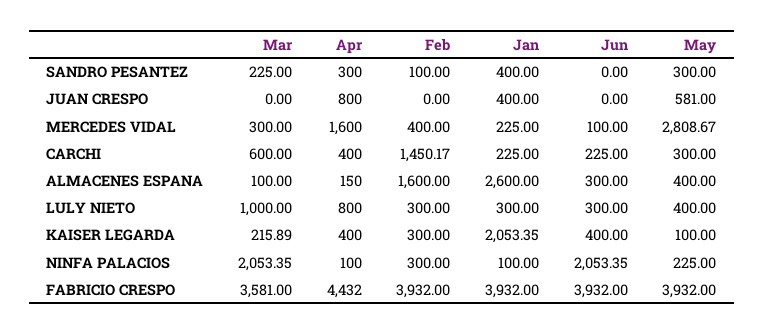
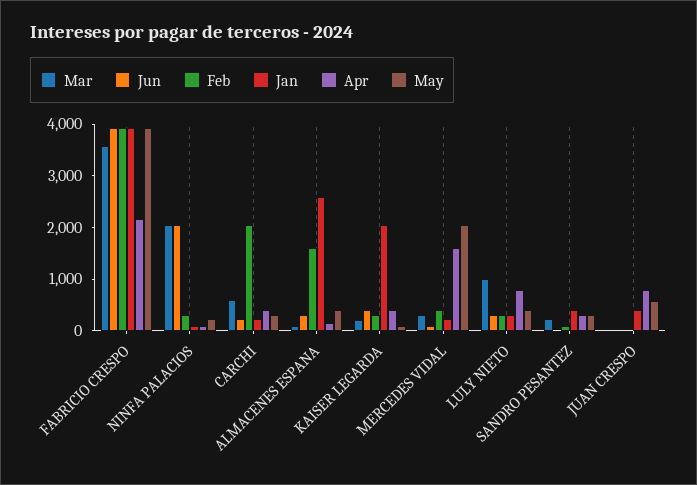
  {
    "Mar": {
      "SANDRO PESANTEZ": 225,
      "JUAN CRESPO": 0,
      "MERCEDES VIDAL": 300,
      "CARCHI": 600,
      "ALMACENES ESPANA": 100,
      "LULY NIETO": 1000,
      "KAISER LEGARDA": 215.89,
      "NINFA PALACIOS": 2053.35,
      "FABRICIO CRESPO": 3581
    },
    "Apr": {
      "SANDRO PESANTEZ": 300,
      "JUAN CRESPO": 800,
      "MERCEDES VIDAL": 1600,
      "CARCHI": 400,
      "ALMACENES ESPANA": 150,
      "LULY NIETO": 800,
      "KAISER LEGARDA": 400,
      "NINFA PALACIOS": 100,
-     "FABRICIO CRESPO": 4432
+     "FABRICIO CRESPO": 2200
    },
    "Feb": {
      "SANDRO PESANTEZ": 100,
      "JUAN CRESPO": 0,
      "MERCEDES VIDAL": 400,
-     "CARCHI": 1450.17,
+     "CARCHI": 2000,
      "ALMACENES ESPANA": 1600,
      "LULY NIETO": 300,
      "KAISER LEGARDA": 300,
      "NINFA PALACIOS": 300,
      "FABRICIO CRESPO": 3932
    },
    "Jan": {
      "SANDRO PESANTEZ": 400,
      "JUAN CRESPO": 400,
      "MERCEDES VIDAL": 225,
      "CARCHI": 225,
      "ALMACENES ESPANA": 2600,
      "LULY NIETO": 300,
      "KAISER LEGARDA": 2053.35,
      "NINFA PALACIOS": 100,
      "FABRICIO CRESPO": 3932
    },
    "Jun": {
      "SANDRO PESANTEZ": 0,
      "JUAN CRESPO": 0,
      "MERCEDES VIDAL": 100,
      "CARCHI": 225,
      "ALMACENES ESPANA": 300,
      "LULY NIETO": 300,
      "KAISER LEGARDA": 400,
      "NINFA PALACIOS": 2053.35,
      "FABRICIO CRESPO": 3932
    },
    "May": {
      "SANDRO PESANTEZ": 300,
      "JUAN CRESPO": 581,
-     "MERCEDES VIDAL": 2808.67,
+     "MERCEDES VIDAL": 2000,
      "CARCHI": 300,
      "ALMACENES ESPANA": 400,
      "LULY NIETO": 400,
      "KAISER LEGARDA": 100,
      "NINFA PALACIOS": 225,
      "FABRICIO CRESPO": 3932
    }
  }

